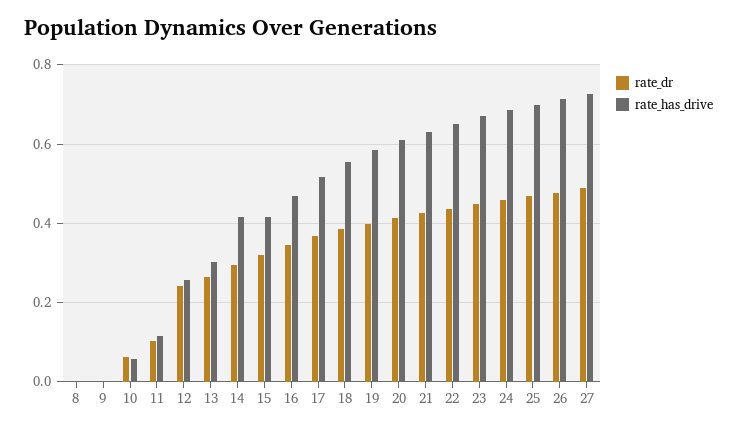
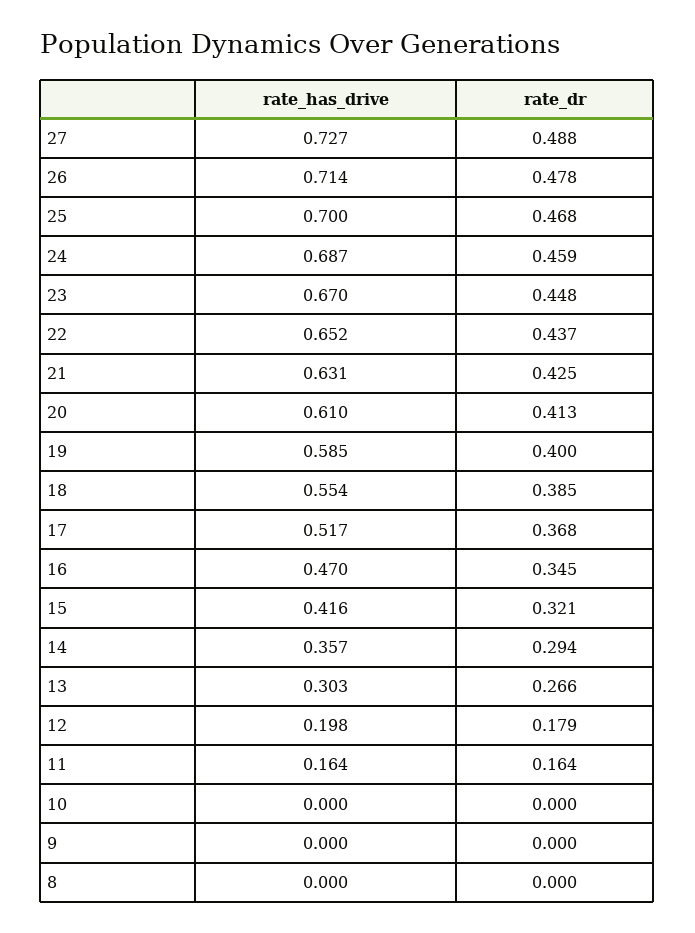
  {
    "rate_dr": {
      "8": 0,
      "9": 0,
-     "10": 0.06,
+     "10": 0,
-     "11": 0.1,
+     "11": 0.164,
-     "12": 0.24,
+     "12": 0.179,
      "13": 0.266,
      "14": 0.294,
      "15": 0.321,
      "16": 0.345,
      "17": 0.368,
      "18": 0.385,
      "19": 0.4,
      "20": 0.413,
      "21": 0.425,
      "22": 0.437,
      "23": 0.448,
      "24": 0.459,
      "25": 0.468,
      "26": 0.478,
      "27": 0.488
    },
    "rate_has_drive": {
      "8": 0,
      "9": 0,
-     "10": 0.06,
+     "10": 0,
-     "11": 0.12,
+     "11": 0.164,
-     "12": 0.26,
+     "12": 0.198,
      "13": 0.303,
-     "14": 0.42,
+     "14": 0.357,
      "15": 0.416,
      "16": 0.47,
      "17": 0.517,
      "18": 0.554,
      "19": 0.585,
      "20": 0.61,
      "21": 0.631,
      "22": 0.652,
      "23": 0.67,
      "24": 0.687,
      "25": 0.7,
      "26": 0.714,
      "27": 0.727
    }
  }

